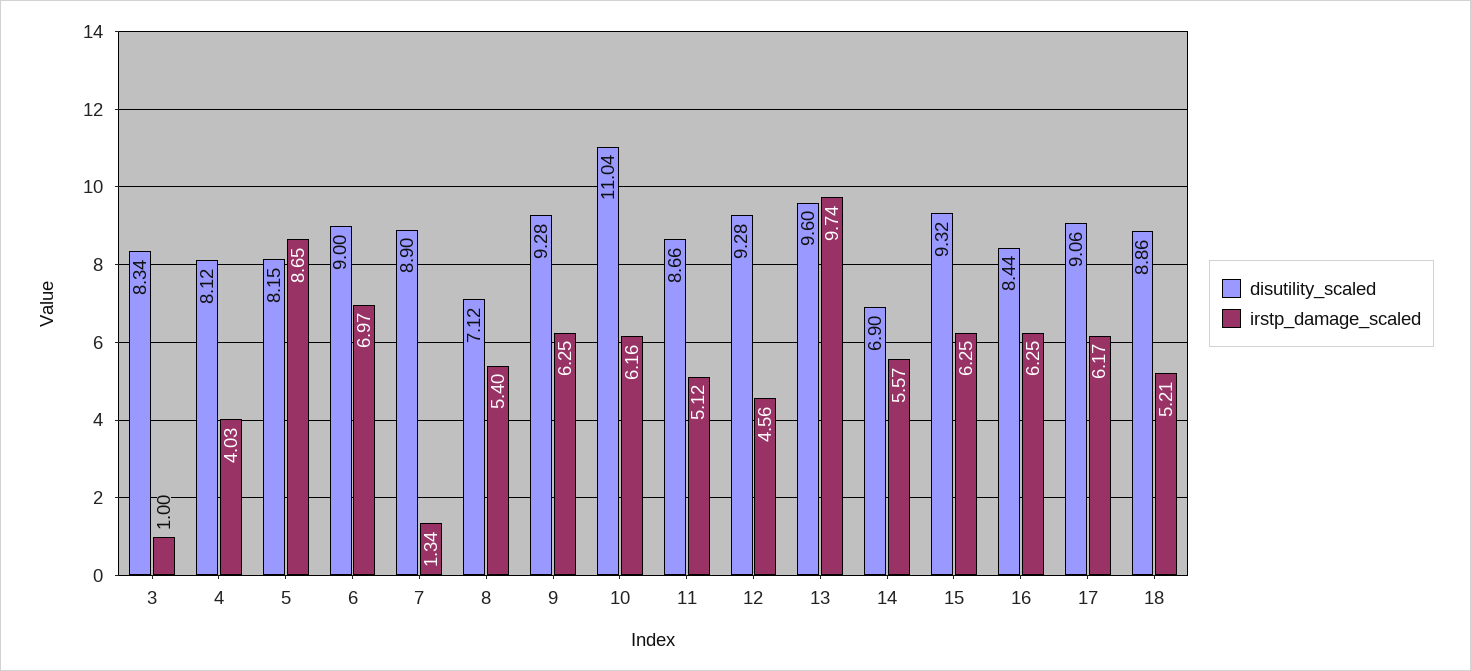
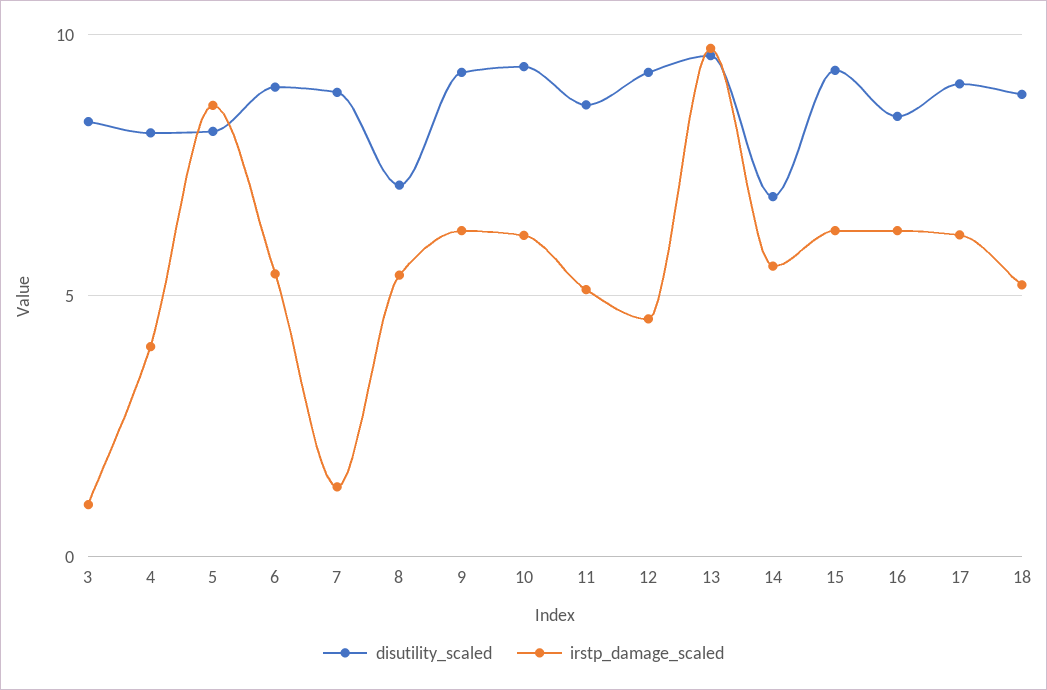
  {
    "disutility_scaled": {
      "3": 8.34,
      "4": 8.12,
      "5": 8.15,
      "6": 9,
      "7": 8.9,
      "8": 7.12,
      "9": 9.28,
-     "10": 11.04,
+     "10": 9.5,
      "11": 8.66,
      "12": 9.28,
      "13": 9.6,
      "14": 6.9,
      "15": 9.32,
      "16": 8.44,
      "17": 9.06,
      "18": 8.86
    },
    "irstp_damage_scaled": {
      "3": 1,
      "4": 4.03,
      "5": 8.65,
-     "6": 6.97,
+     "6": 5.5,
      "7": 1.34,
      "8": 5.4,
      "9": 6.25,
      "10": 6.16,
      "11": 5.12,
      "12": 4.56,
      "13": 9.74,
      "14": 5.57,
      "15": 6.25,
      "16": 6.25,
      "17": 6.17,
      "18": 5.21
    }
  }

